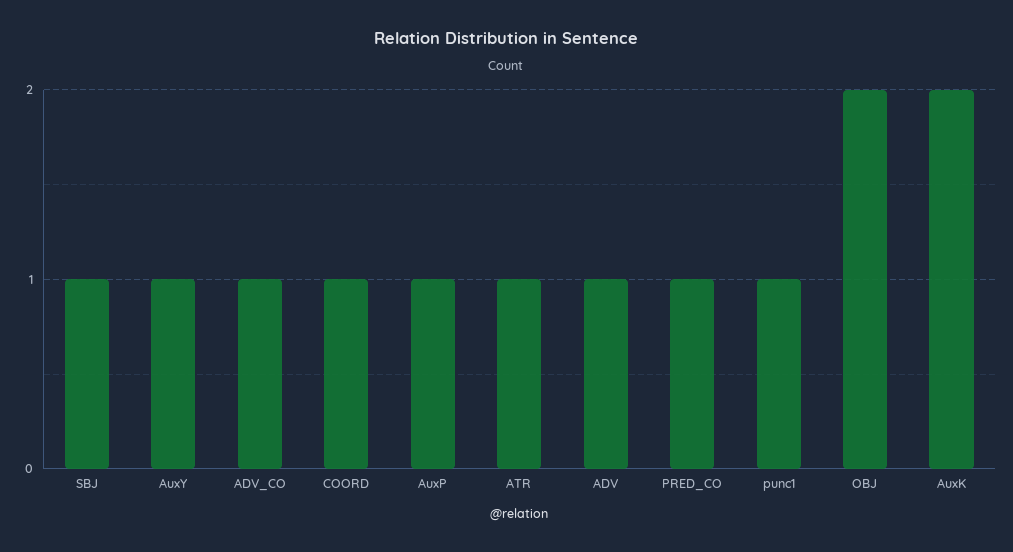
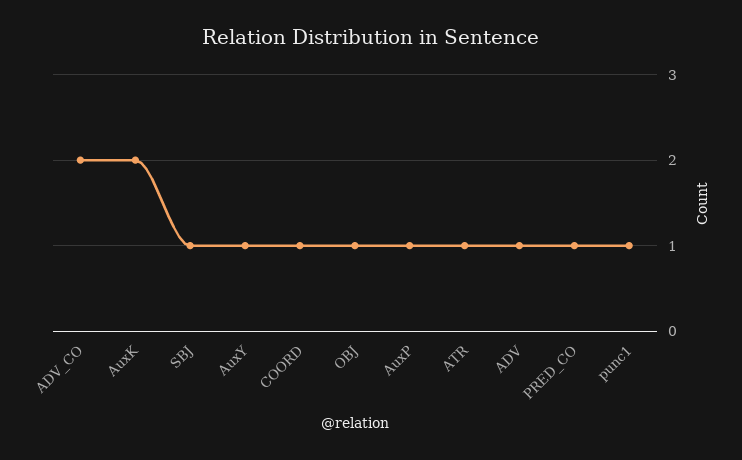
  {
    "SBJ": 1,
    "AuxY": 1,
-   "ADV_CO": 1,
+   "ADV_CO": 2,
    "COORD": 1,
    "AuxP": 1,
    "ATR": 1,
    "ADV": 1,
    "PRED_CO": 1,
    "punc1": 1,
-   "OBJ": 2,
+   "OBJ": 1,
    "AuxK": 2
  }

